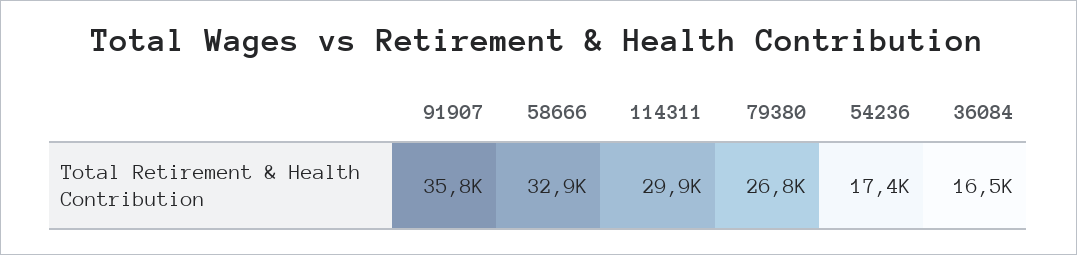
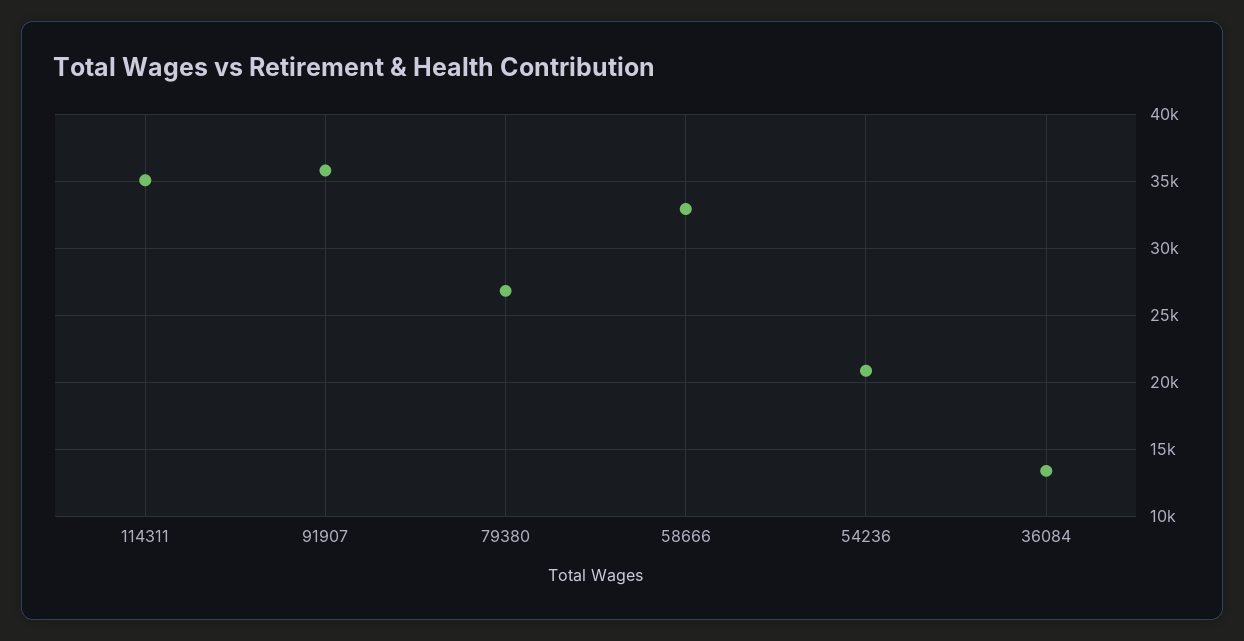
  {
    "91907": 35800,
    "58666": 32900,
-   "114311": 29900,
+   "114311": 35000,
    "79380": 26800,
-   "54236": 17400,
+   "54236": 21000,
-   "36084": 16500
+   "36084": 13500
  }

